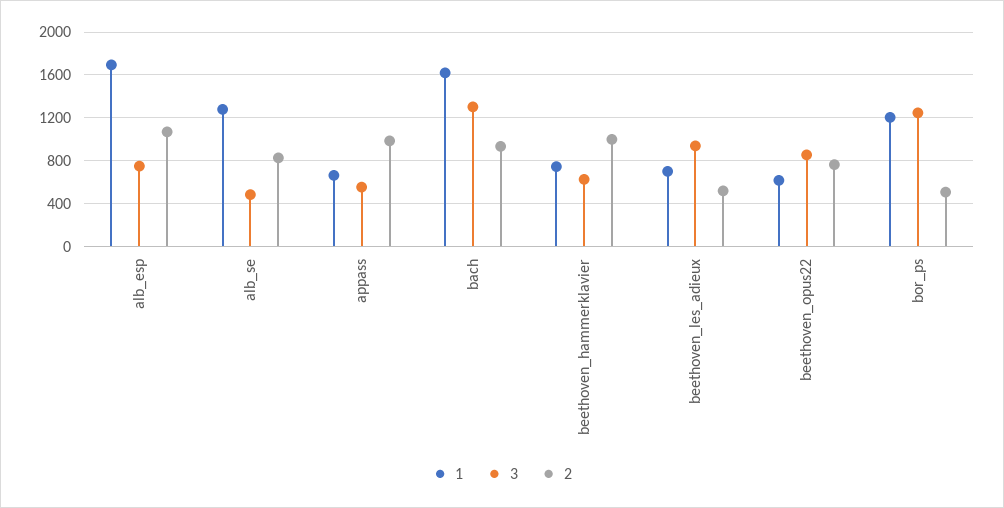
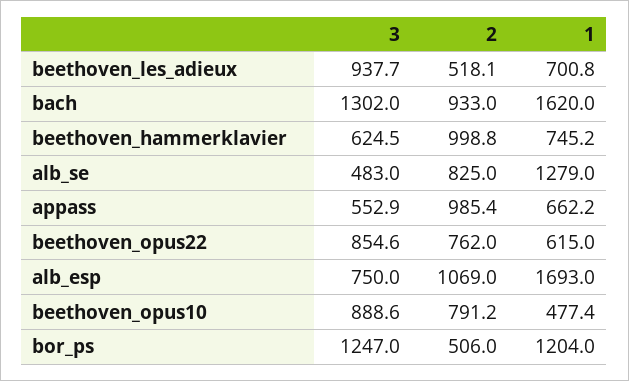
  {
    "1": {
      "alb_esp": 1693,
      "alb_se": 1279,
      "appass": 662.2,
      "bach": 1620,
      "beethoven_hammerklavier": 745.2,
      "beethoven_les_adieux": 700.8,
      "beethoven_opus22": 615,
-     "bor_ps": 1204
+     "bor_ps": 1204,
+     "beethoven_opus10": 477.4
    },
    "3": {
      "alb_esp": 750,
      "alb_se": 483,
      "appass": 552.9,
      "bach": 1302,
      "beethoven_hammerklavier": 624.5,
      "beethoven_les_adieux": 937.7,
      "beethoven_opus22": 854.6,
-     "bor_ps": 1247
+     "bor_ps": 1247,
+     "beethoven_opus10": 888.6
    },
    "2": {
      "alb_esp": 1069,
      "alb_se": 825,
      "appass": 985.4,
      "bach": 933,
      "beethoven_hammerklavier": 998.8,
      "beethoven_les_adieux": 518.1,
      "beethoven_opus22": 762,
-     "bor_ps": 506
+     "bor_ps": 506,
+     "beethoven_opus10": 791.2
    }
  }

